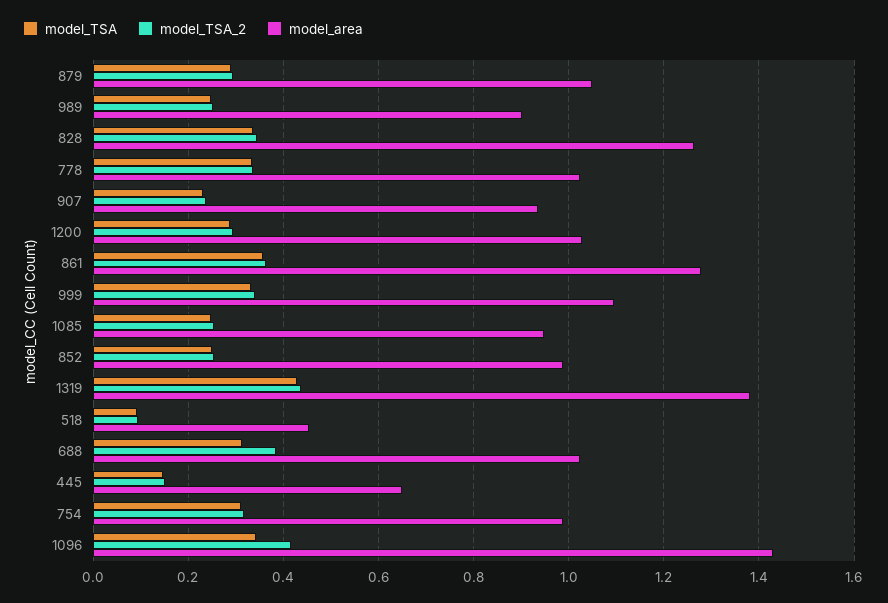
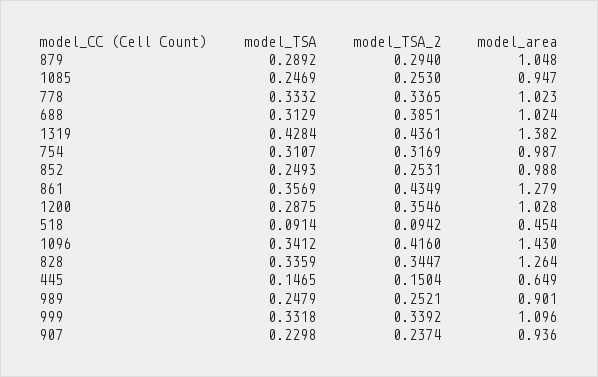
  {
    "model_TSA": {
      "879": 0.2892,
      "989": 0.2479,
      "828": 0.3359,
      "778": 0.3332,
      "907": 0.2298,
      "1200": 0.2875,
      "861": 0.3569,
      "999": 0.3318,
      "1085": 0.2469,
      "852": 0.2493,
      "1319": 0.4284,
      "518": 0.0914,
      "688": 0.3129,
      "445": 0.1465,
      "754": 0.3107,
      "1096": 0.3412
    },
    "model_TSA_2": {
      "879": 0.294,
      "989": 0.2521,
      "828": 0.3447,
      "778": 0.3365,
      "907": 0.2374,
-     "1200": 0.3,
+     "1200": 0.3546,
-     "861": 0.36,
+     "861": 0.4349,
      "999": 0.3392,
      "1085": 0.253,
      "852": 0.2531,
      "1319": 0.4361,
      "518": 0.0942,
      "688": 0.3851,
      "445": 0.1504,
      "754": 0.3169,
      "1096": 0.416
    },
    "model_area": {
      "879": 1.048,
      "989": 0.901,
      "828": 1.264,
      "778": 1.023,
      "907": 0.936,
      "1200": 1.028,
      "861": 1.279,
      "999": 1.096,
      "1085": 0.947,
      "852": 0.988,
      "1319": 1.382,
      "518": 0.454,
      "688": 1.024,
      "445": 0.649,
      "754": 0.987,
      "1096": 1.43
    }
  }

